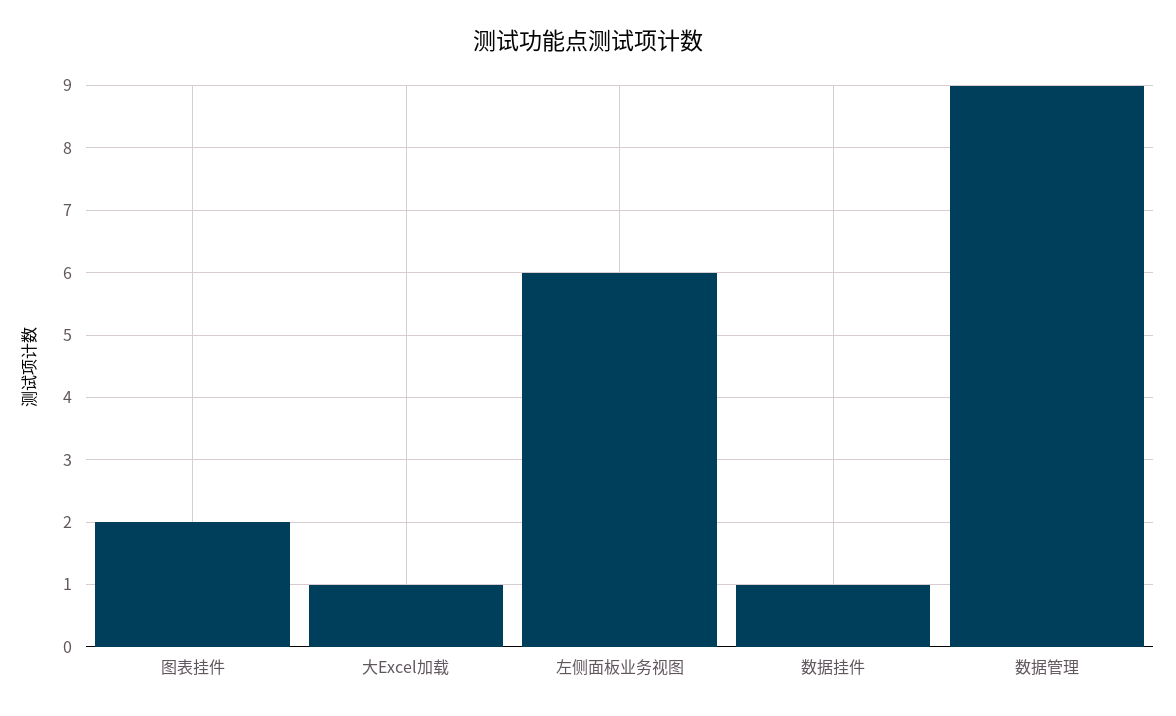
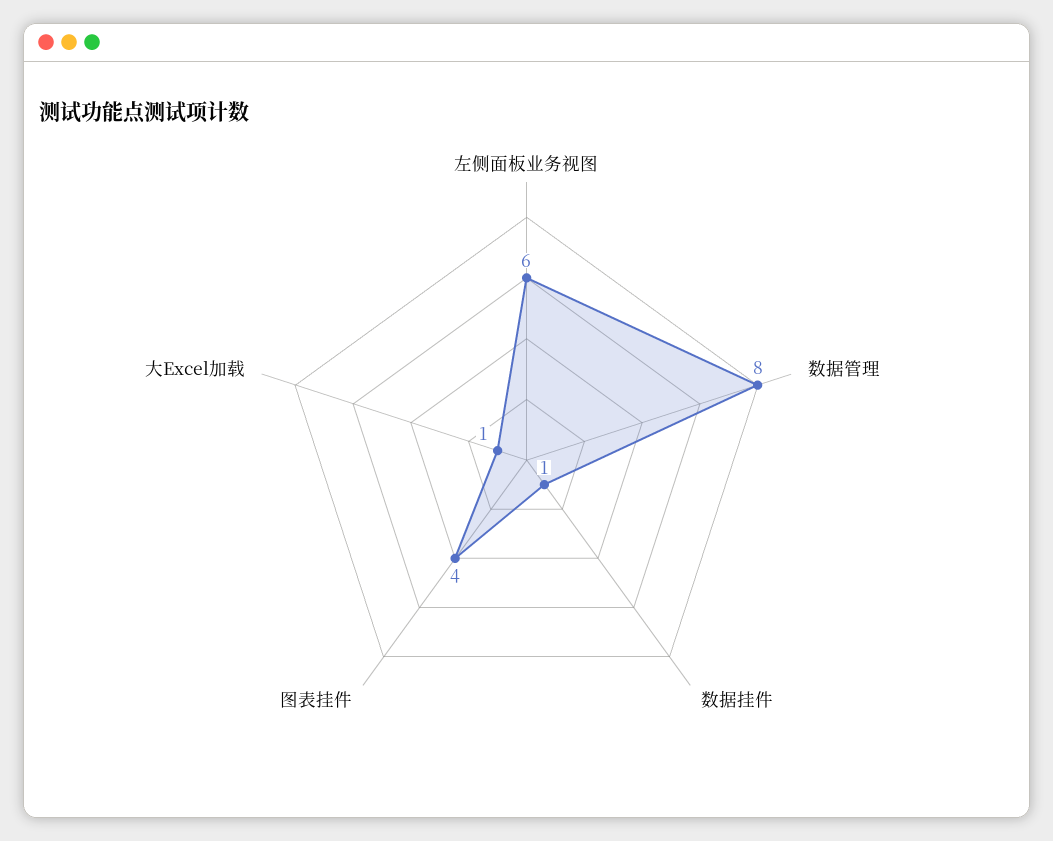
  {
-   "图表挂件": 2,
+   "图表挂件": 4,
    "大Excel加载": 1,
    "左侧面板业务视图": 6,
    "数据挂件": 1,
-   "数据管理": 9
+   "数据管理": 8
  }

